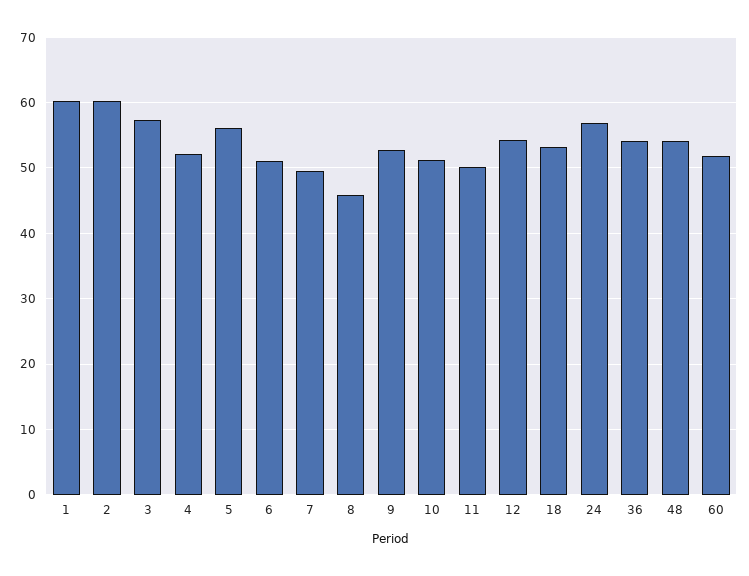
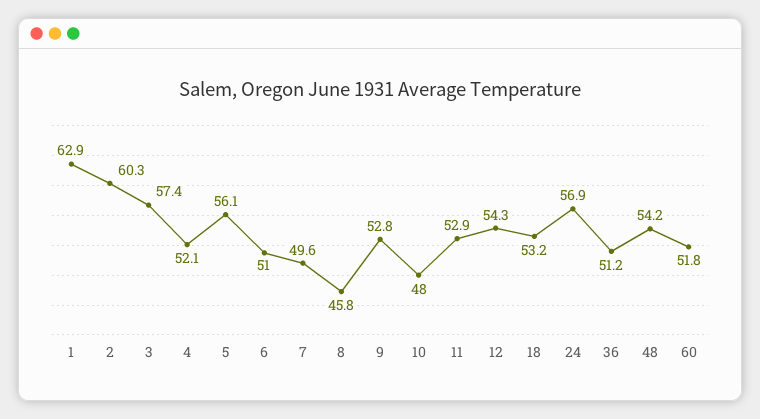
  {
-   "1": 60,
+   "1": 62.9,
    "2": 60.3,
    "3": 57.4,
    "4": 52.1,
    "5": 56.1,
    "6": 51,
    "7": 49.6,
    "8": 45.8,
    "9": 52.8,
-   "10": 51,
+   "10": 48,
-   "11": 50,
+   "11": 52.9,
    "12": 54.3,
    "18": 53.2,
    "24": 56.9,
-   "36": 54,
+   "36": 51.2,
    "48": 54.2,
    "60": 51.8
  }

